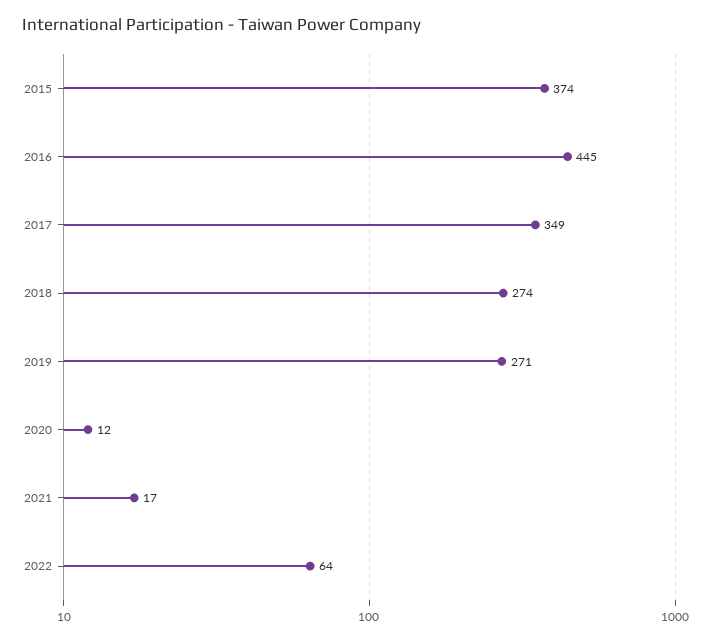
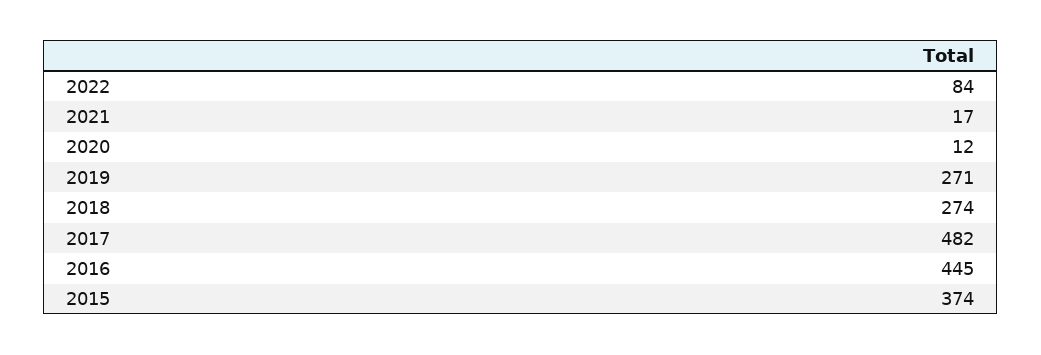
  {
    "2015": 374,
    "2016": 445,
-   "2017": 349,
+   "2017": 482,
    "2018": 274,
    "2019": 271,
    "2020": 12,
    "2021": 17,
-   "2022": 64
+   "2022": 84
  }

